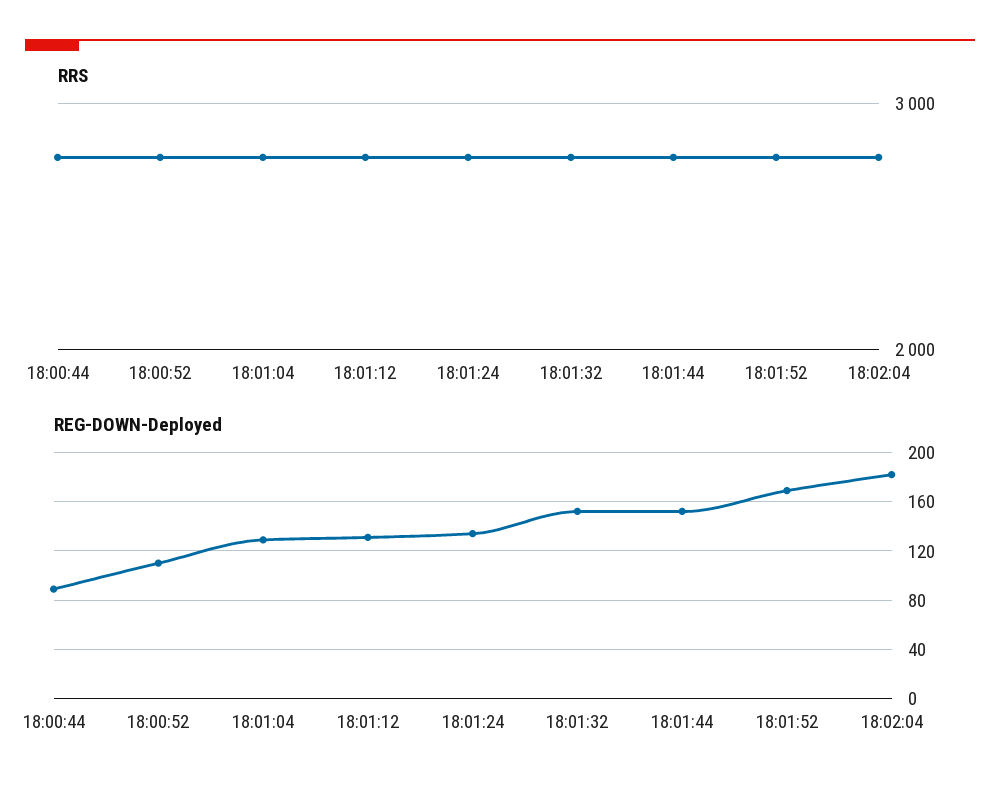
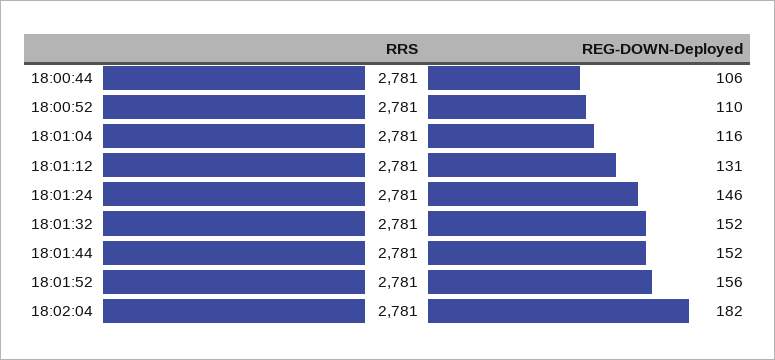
  {
    "RRS": {
      "18:00:44": 2781,
      "18:00:52": 2781,
      "18:01:04": 2781,
      "18:01:12": 2781,
      "18:01:24": 2781,
      "18:01:32": 2781,
      "18:01:44": 2781,
      "18:01:52": 2781,
      "18:02:04": 2781
    },
    "REG-DOWN-Deployed": {
-     "18:00:44": 90,
+     "18:00:44": 106,
      "18:00:52": 110,
-     "18:01:04": 130,
+     "18:01:04": 116,
      "18:01:12": 131,
-     "18:01:24": 135,
+     "18:01:24": 146,
      "18:01:32": 152,
      "18:01:44": 152,
-     "18:01:52": 170,
+     "18:01:52": 156,
      "18:02:04": 182
    }
  }

